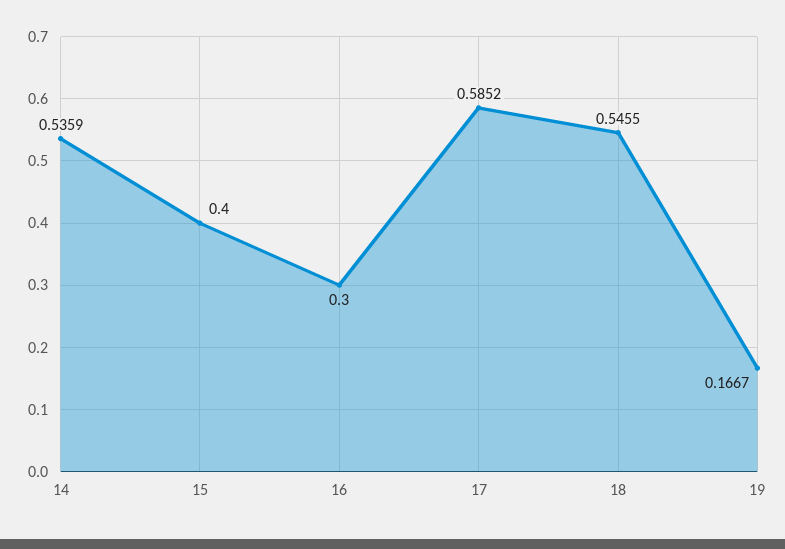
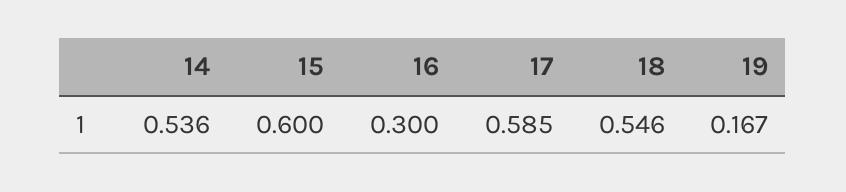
  {
    "14": 0.5359,
-   "15": 0.4,
+   "15": 0.6,
    "16": 0.3,
    "17": 0.5852,
    "18": 0.5455,
    "19": 0.1667
  }

